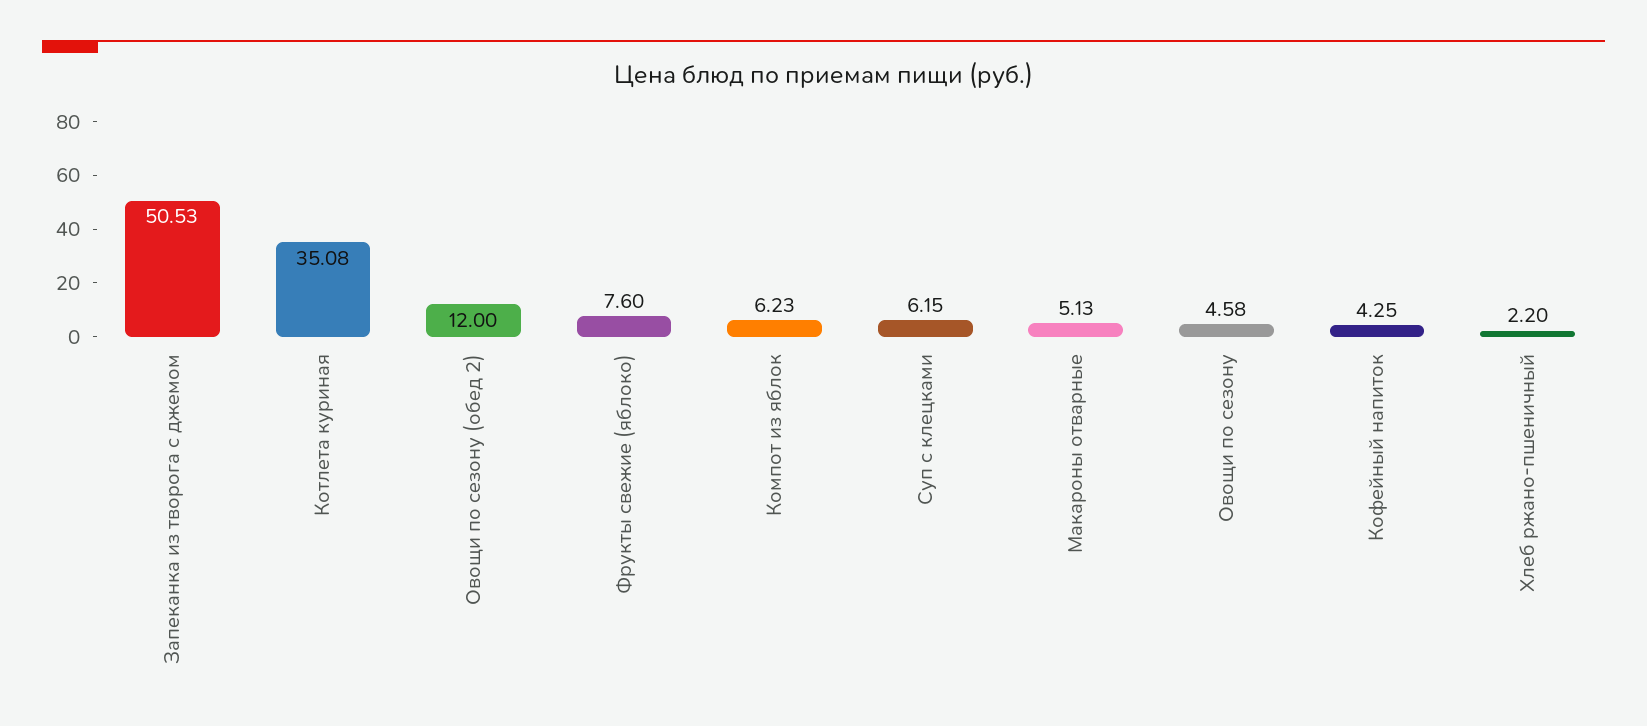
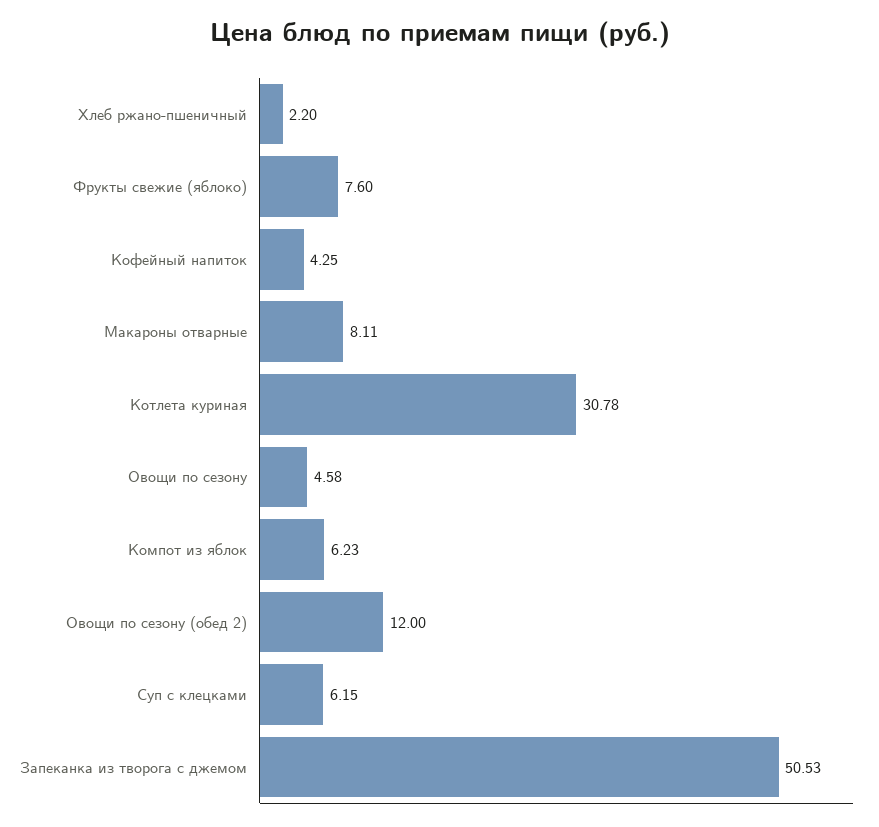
  {
    "Запеканка из творога с джемом": 50.53,
-   "Котлета куриная": 35.08,
+   "Котлета куриная": 30.78,
    "Овощи по сезону (обед 2)": 12,
    "Фрукты свежие (яблоко)": 7.6,
    "Компот из яблок": 6.23,
    "Суп с клецками": 6.15,
-   "Макароны отварные": 5.13,
+   "Макароны отварные": 8.11,
    "Овощи по сезону": 4.58,
    "Кофейный напиток": 4.25,
    "Хлеб ржано-пшеничный": 2.2
  }

